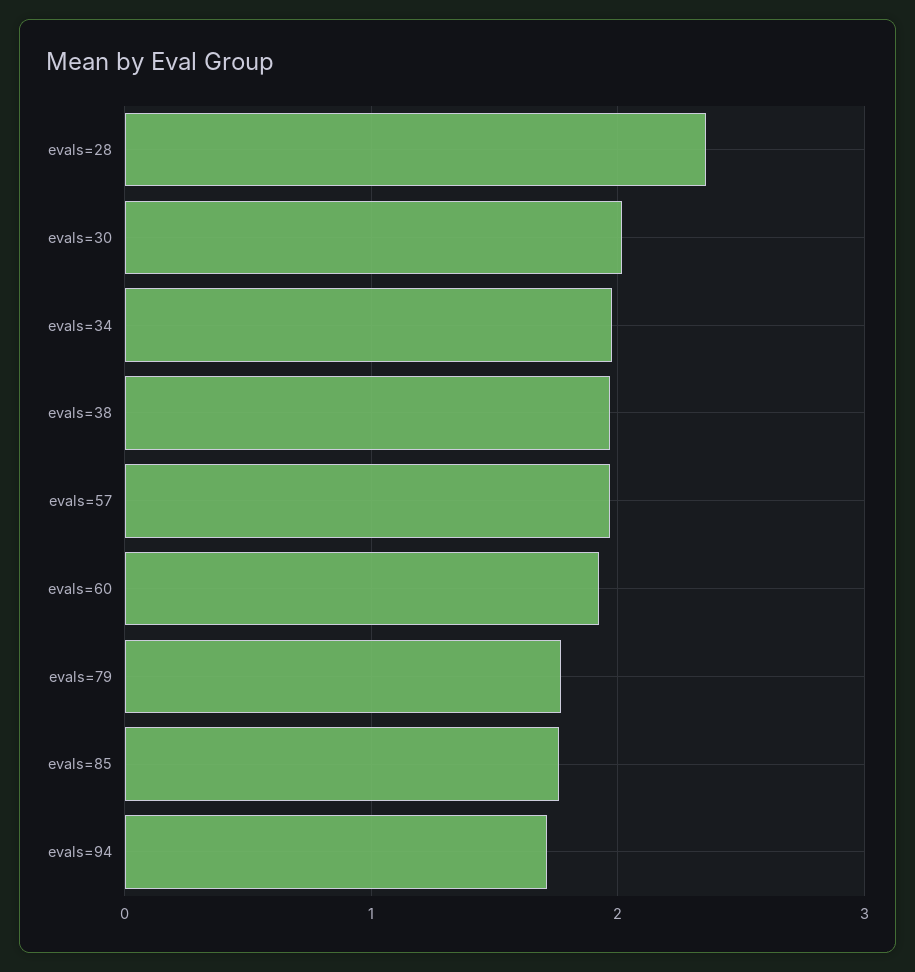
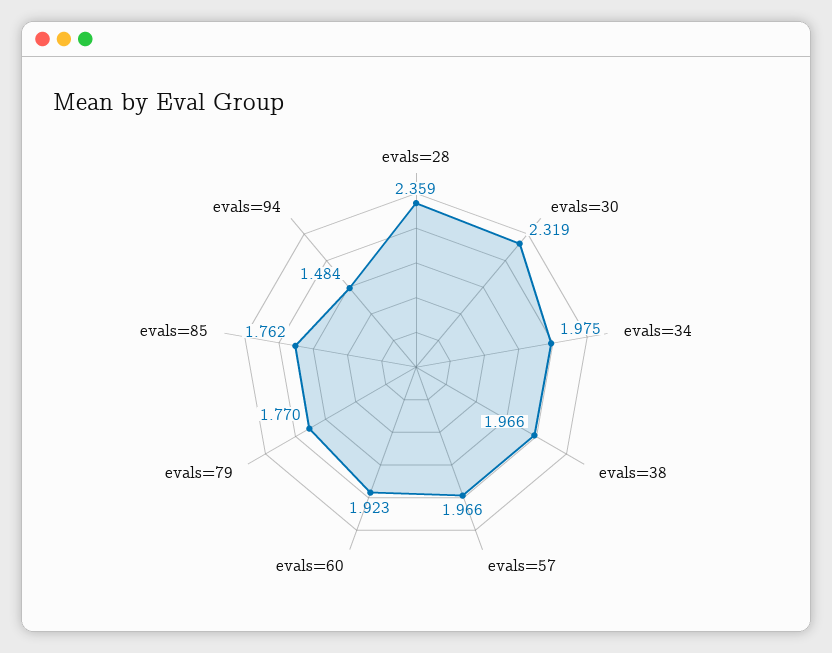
  {
    "evals=28": 2.359,
-   "evals=30": 2,
+   "evals=30": 2.319,
    "evals=34": 1.975,
    "evals=38": 1.966,
    "evals=57": 1.966,
    "evals=60": 1.923,
    "evals=79": 1.77,
    "evals=85": 1.762,
-   "evals=94": 1.7
+   "evals=94": 1.484
  }

